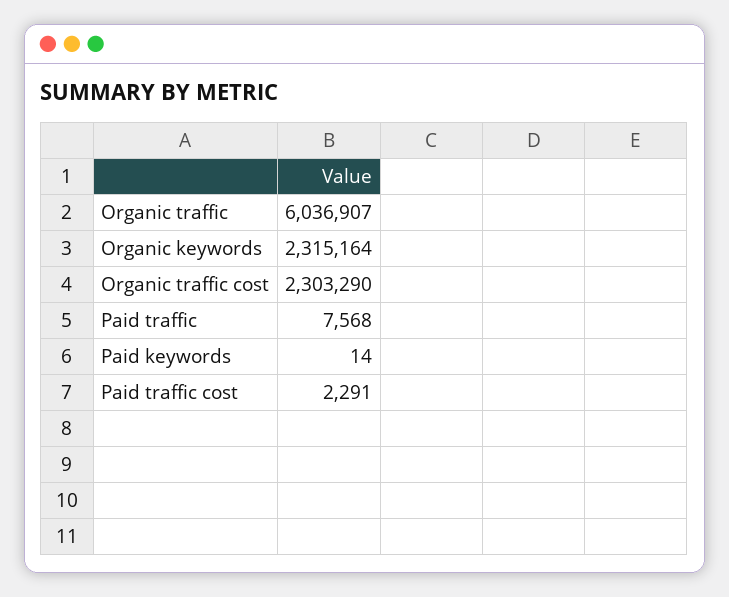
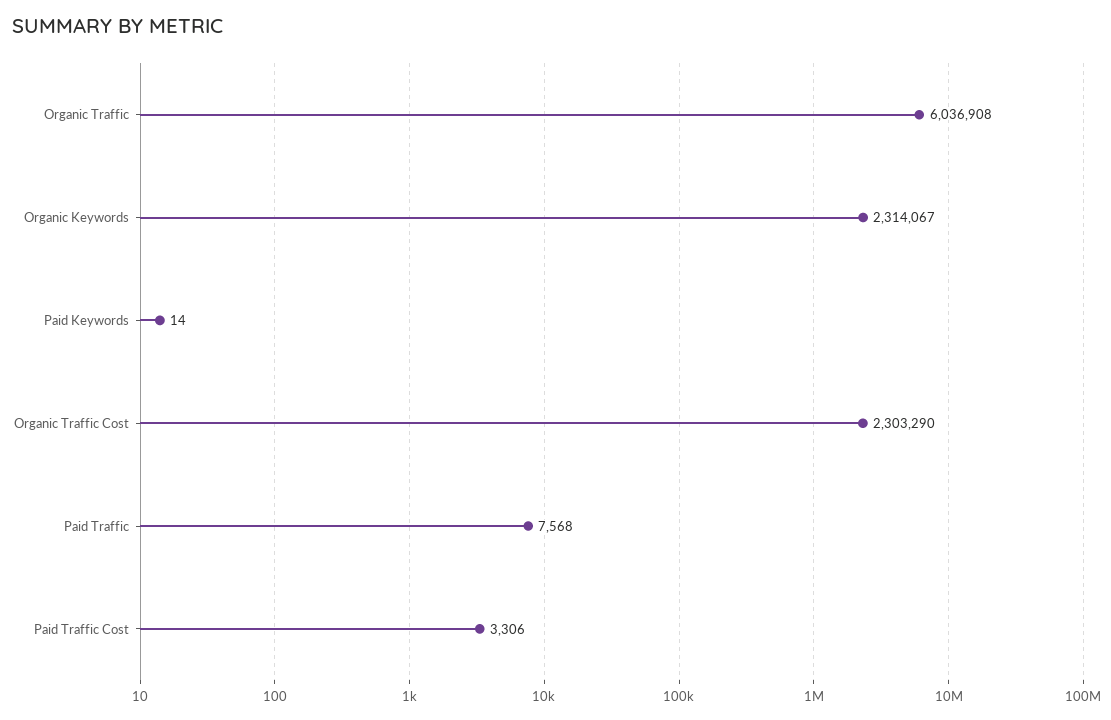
  {
-   "Organic traffic": 6036907,
+   "Organic traffic": 6036908,
-   "Organic keywords": 2315164,
+   "Organic keywords": 2314067,
    "Organic traffic cost": 2303290,
    "Paid traffic": 7568,
    "Paid keywords": 14,
-   "Paid traffic cost": 2291
+   "Paid traffic cost": 3306
  }

